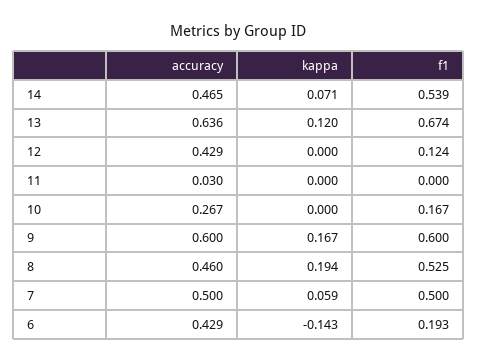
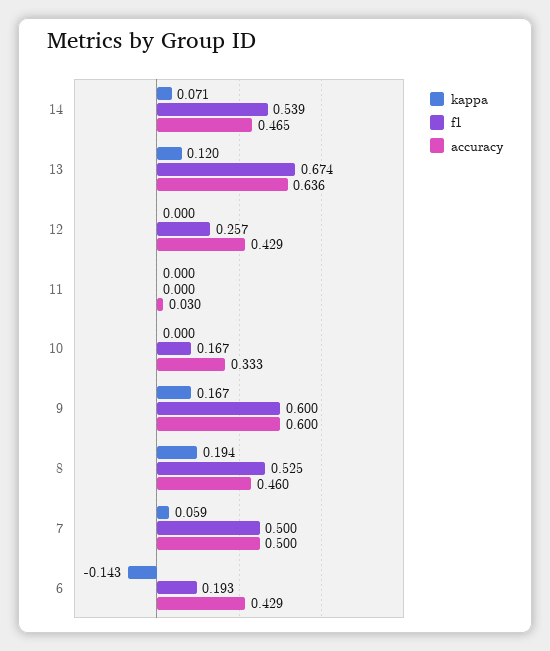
  {
    "accuracy": {
      "14": 0.465,
      "13": 0.636,
      "12": 0.429,
      "11": 0.03,
-     "10": 0.267,
+     "10": 0.333,
      "9": 0.6,
      "8": 0.46,
      "7": 0.5,
      "6": 0.429
    },
    "kappa": {
      "14": 0.071,
      "13": 0.12,
      "12": 0,
      "11": 0,
      "10": 0,
      "9": 0.167,
      "8": 0.194,
      "7": 0.059,
      "6": -0.143
    },
    "f1": {
      "14": 0.539,
      "13": 0.674,
-     "12": 0.124,
+     "12": 0.257,
      "11": 0,
      "10": 0.167,
      "9": 0.6,
      "8": 0.525,
      "7": 0.5,
      "6": 0.193
    }
  }

